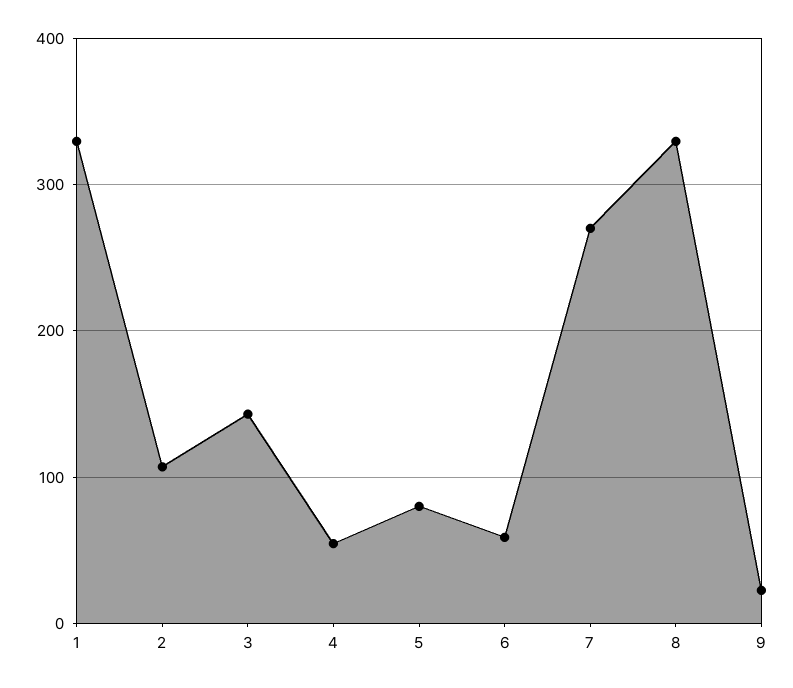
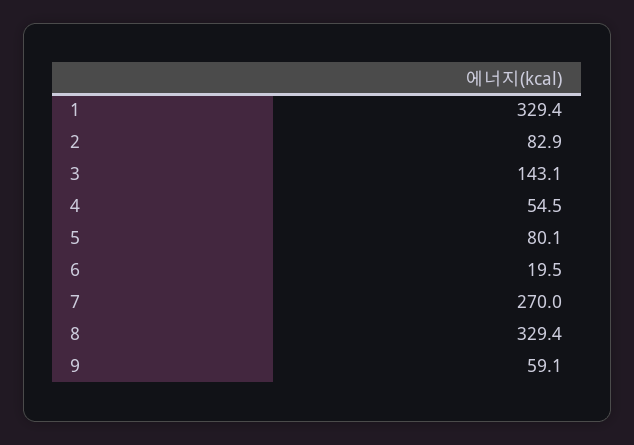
  {
    "1": 329.4,
-   "2": 110,
+   "2": 82.9,
    "3": 143.1,
    "4": 54.5,
    "5": 80.1,
-   "6": 60,
+   "6": 19.5,
    "7": 270,
    "8": 329.4,
-   "9": 20
+   "9": 59.1
  }

